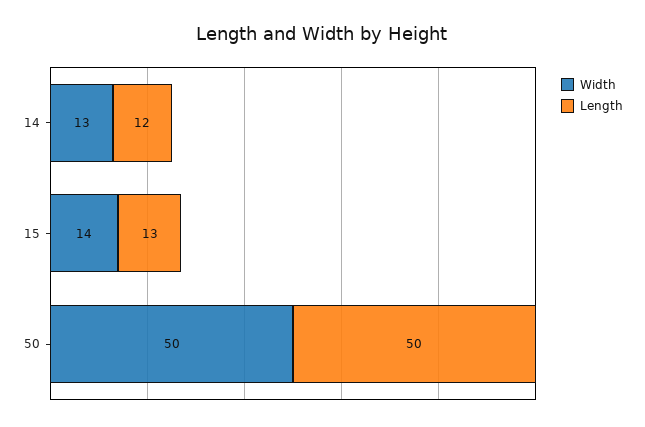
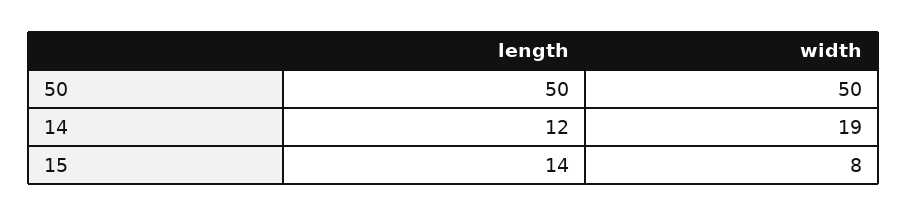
  {
    "Width": {
-     "14": 13,
+     "14": 19,
-     "15": 14,
+     "15": 8,
      "50": 50
    },
    "Length": {
      "14": 12,
-     "15": 13,
+     "15": 14,
      "50": 50
    }
  }

